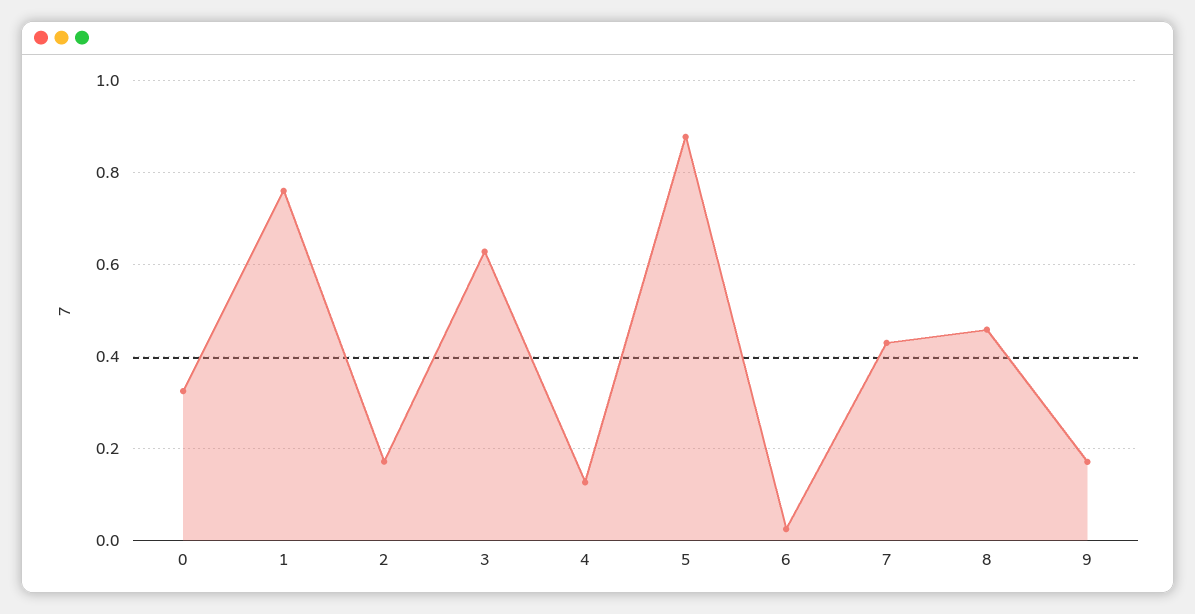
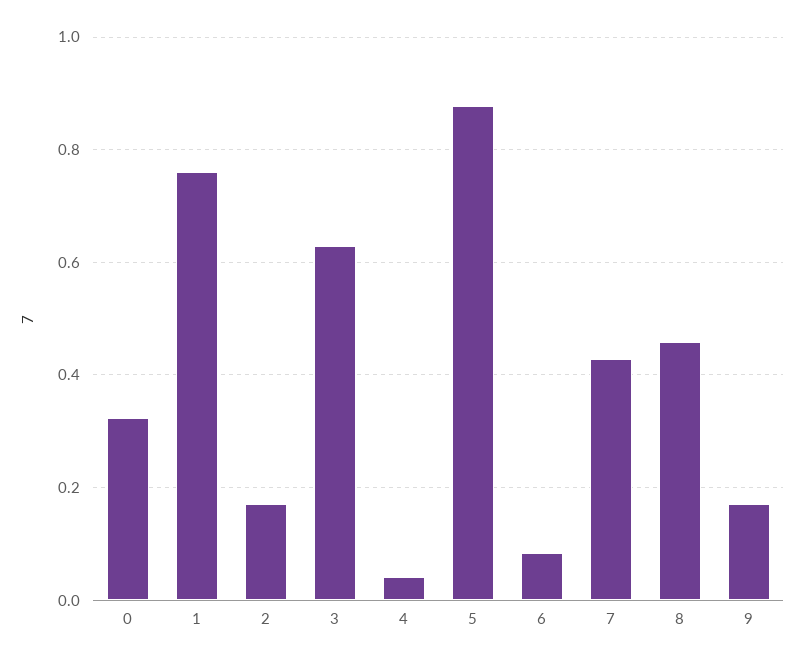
  {
    "0": 0.32,
    "1": 0.76,
    "2": 0.18,
    "3": 0.62,
-   "4": 0.12,
+   "4": 0.04,
    "5": 0.88,
-   "6": 0.02,
+   "6": 0.08,
    "7": 0.42,
    "8": 0.46,
    "9": 0.18
  }

